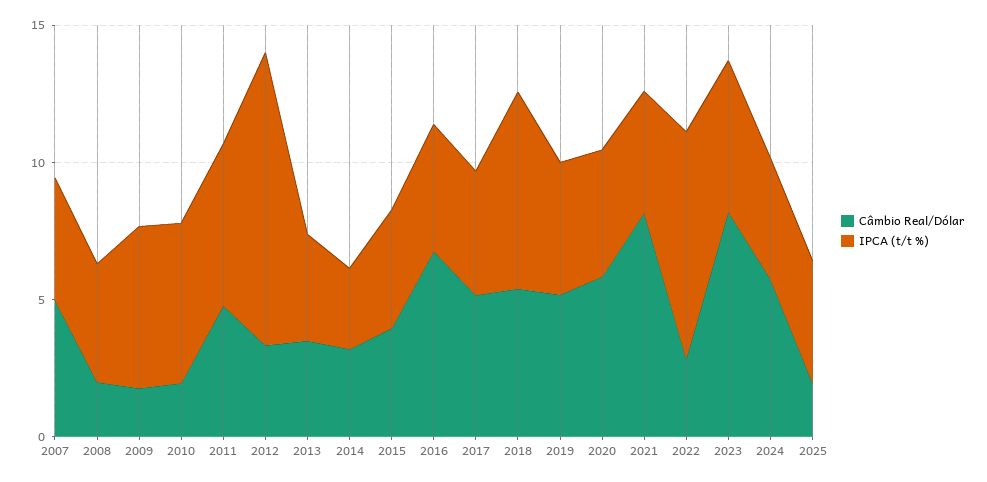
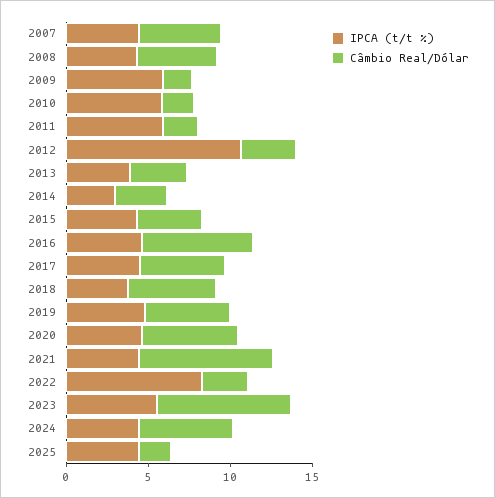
  {
    "Câmbio Real/Dólar": {
      "2007": 5,
-     "2008": 2,
+     "2008": 5,
      "2009": 2,
      "2010": 2,
-     "2011": 5,
+     "2011": 2,
      "2012": 3,
      "2013": 3,
      "2014": 3,
      "2015": 4,
      "2016": 7,
      "2017": 5,
      "2018": 5,
      "2019": 5,
      "2020": 6,
      "2021": 8,
      "2022": 3,
      "2023": 8,
      "2024": 6,
      "2025": 2
    },
    "IPCA (t/t %)": {
      "2007": 4,
      "2008": 4,
      "2009": 6,
      "2010": 6,
      "2011": 6,
      "2012": 11,
      "2013": 4,
      "2014": 3,
      "2015": 4,
      "2016": 5,
      "2017": 5,
-     "2018": 7,
+     "2018": 4,
      "2019": 5,
      "2020": 5,
      "2021": 4,
      "2022": 8,
      "2023": 6,
      "2024": 4,
      "2025": 4
    }
  }

